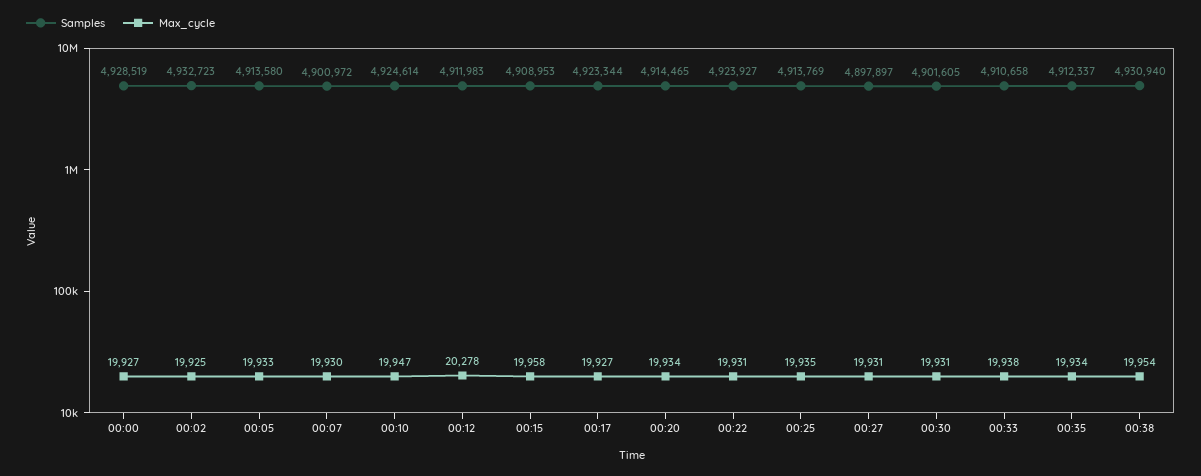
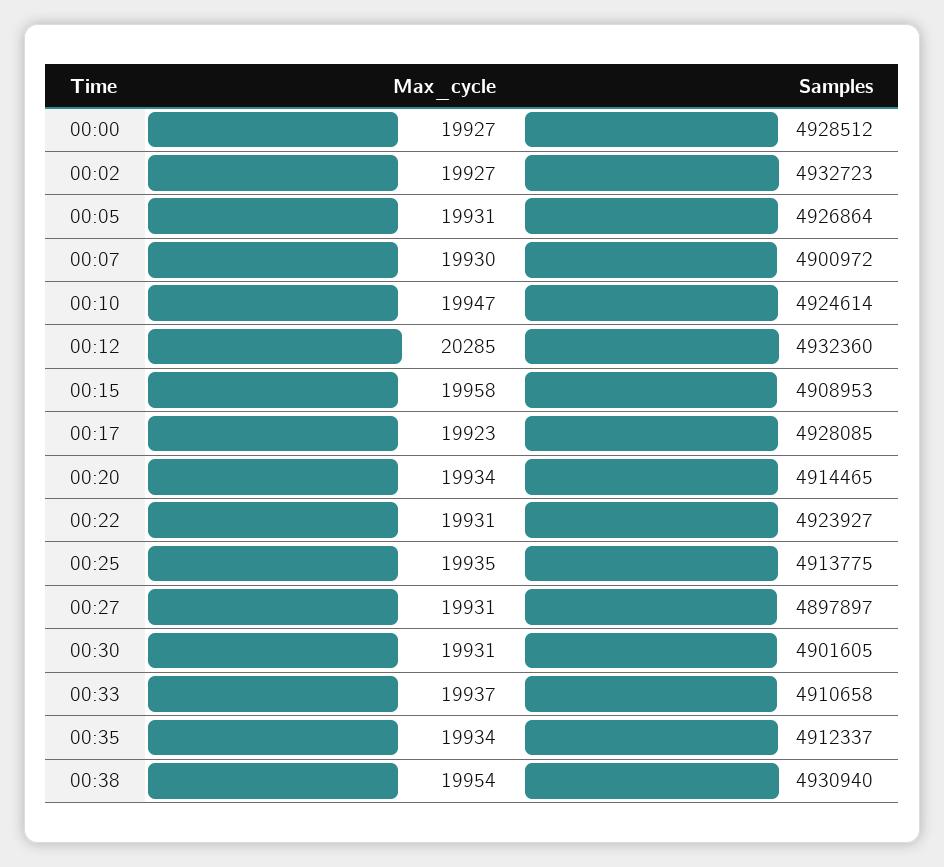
  {
    "Samples": {
-     "00:00": 4928519,
+     "00:00": 4928512,
      "00:02": 4932723,
-     "00:05": 4913580,
+     "00:05": 4926864,
      "00:07": 4900972,
      "00:10": 4924614,
-     "00:12": 4911983,
+     "00:12": 4932360,
      "00:15": 4908953,
-     "00:17": 4923344,
+     "00:17": 4928085,
      "00:20": 4914465,
      "00:22": 4923927,
-     "00:25": 4913769,
+     "00:25": 4913775,
      "00:27": 4897897,
      "00:30": 4901605,
      "00:33": 4910658,
      "00:35": 4912337,
      "00:38": 4930940
    },
    "Max_cycle": {
      "00:00": 19927,
-     "00:02": 19925,
+     "00:02": 19927,
-     "00:05": 19933,
+     "00:05": 19931,
      "00:07": 19930,
      "00:10": 19947,
-     "00:12": 20278,
+     "00:12": 20285,
      "00:15": 19958,
-     "00:17": 19927,
+     "00:17": 19923,
      "00:20": 19934,
      "00:22": 19931,
      "00:25": 19935,
      "00:27": 19931,
      "00:30": 19931,
-     "00:33": 19938,
+     "00:33": 19937,
      "00:35": 19934,
      "00:38": 19954
    }
  }

